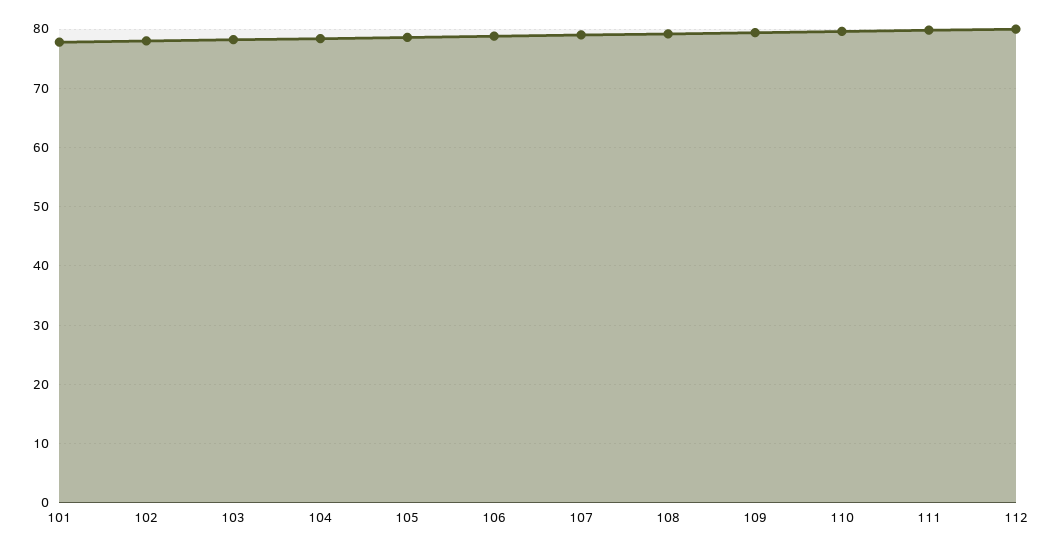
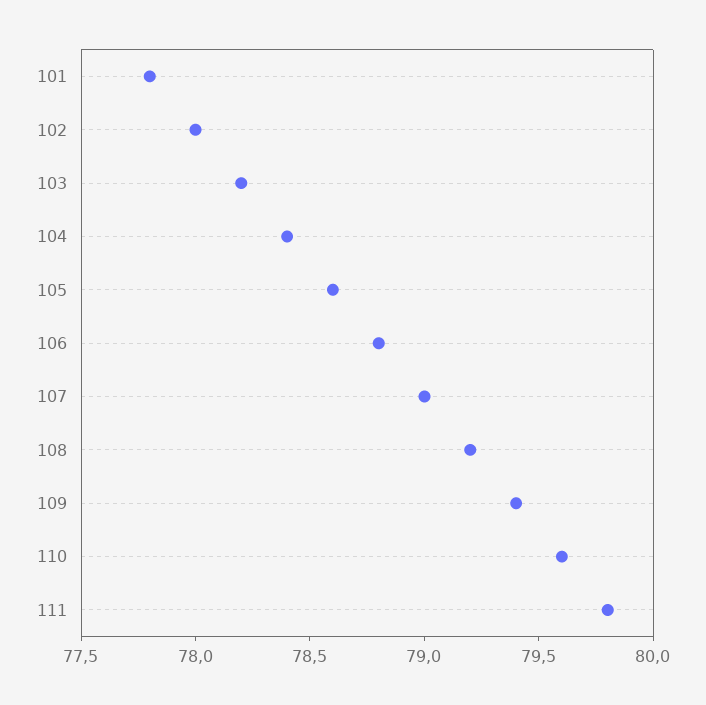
  {
    "101": 77.8,
    "102": 78,
    "103": 78.2,
    "104": 78.4,
    "105": 78.6,
    "106": 78.8,
    "107": 79,
    "108": 79.2,
    "109": 79.4,
    "110": 79.6,
-   "111": 79.8,
+   "111": 79.8
-   "112": 80
  }

